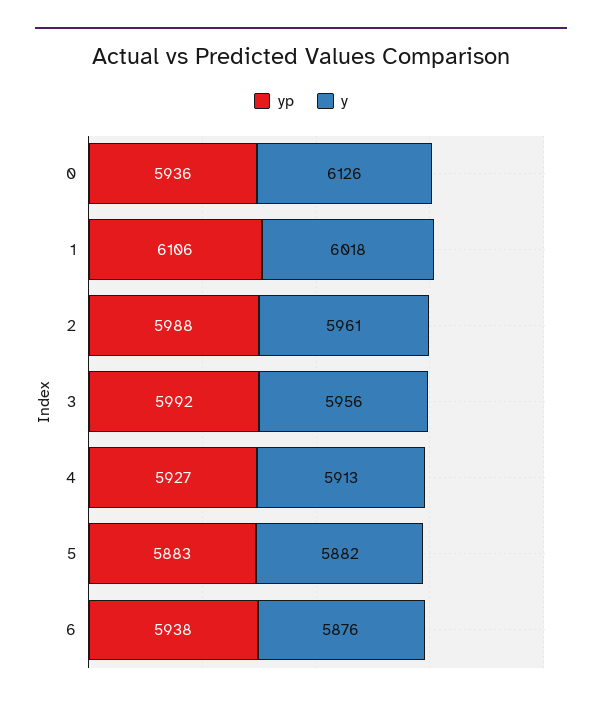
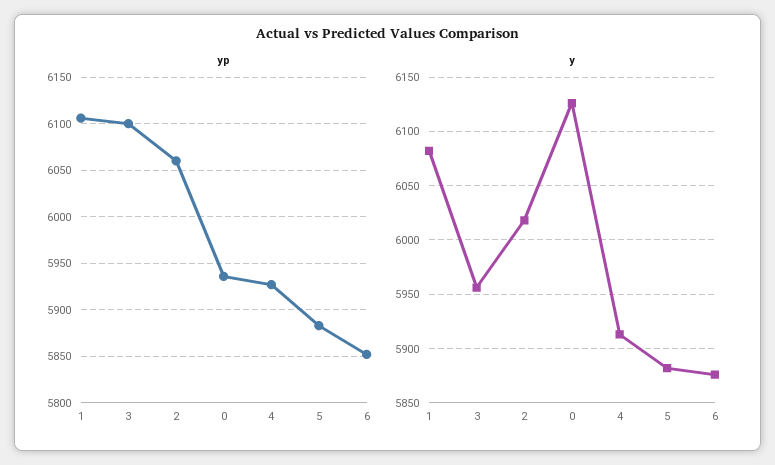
  {
    "yp": {
      "0": 5936,
      "1": 6106,
-     "2": 5988,
+     "2": 6060,
-     "3": 5992,
+     "3": 6100,
      "4": 5927,
      "5": 5883,
-     "6": 5938
+     "6": 5850
    },
    "y": {
      "0": 6126,
-     "1": 6018,
+     "1": 6080,
-     "2": 5961,
+     "2": 6020,
      "3": 5956,
      "4": 5913,
      "5": 5882,
      "6": 5876
    }
  }

